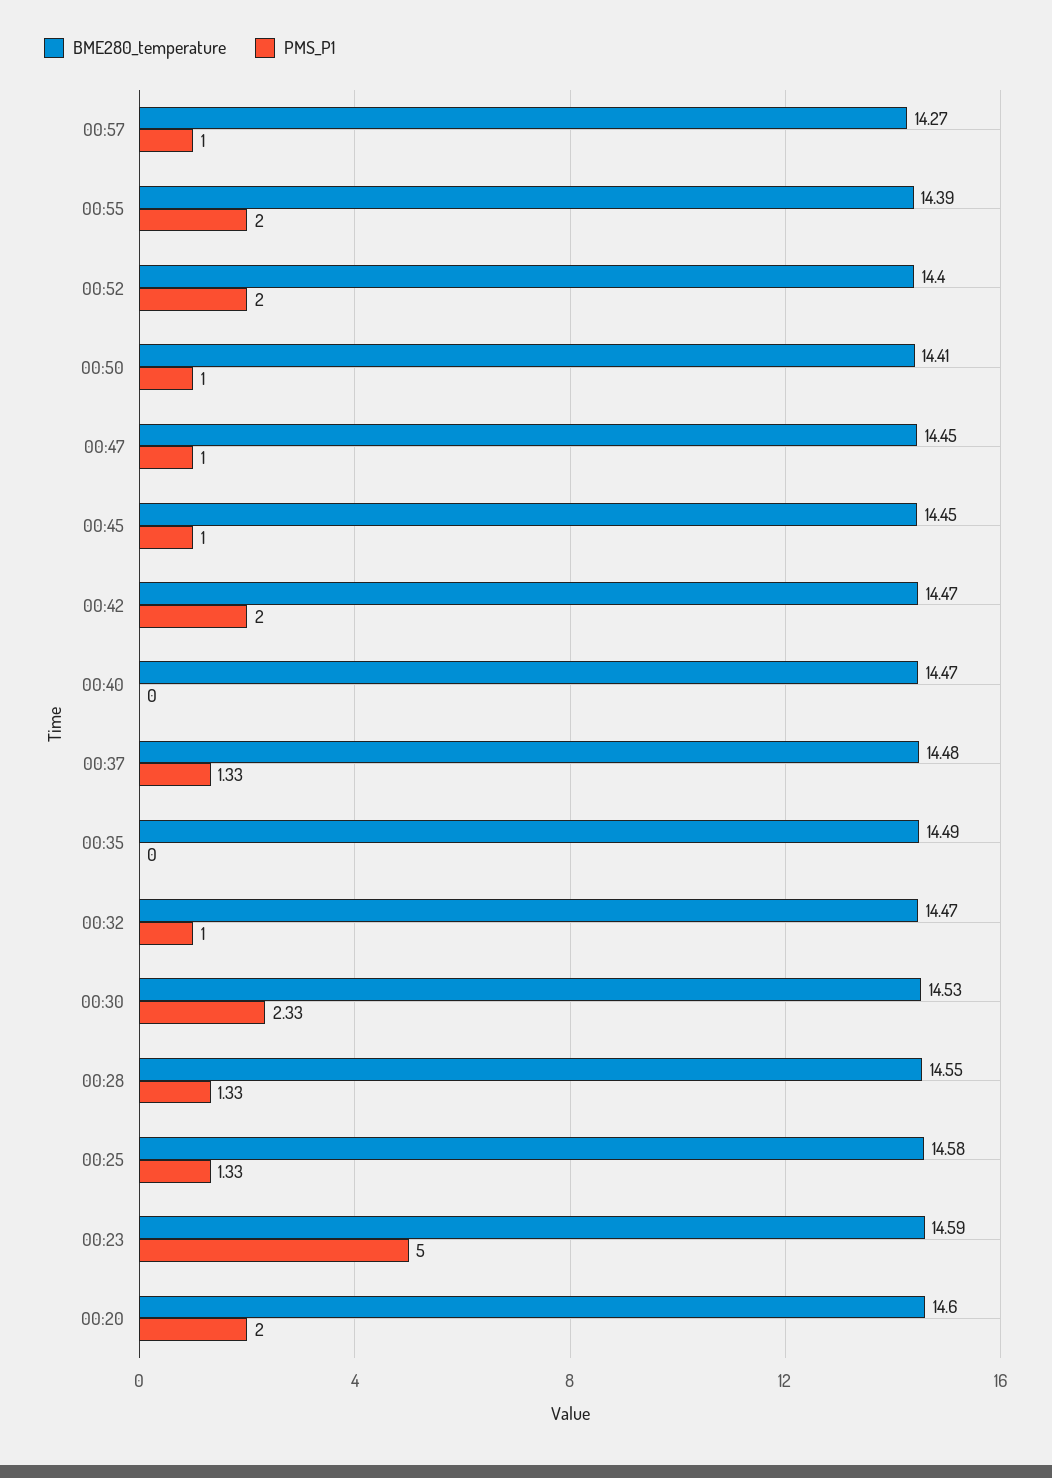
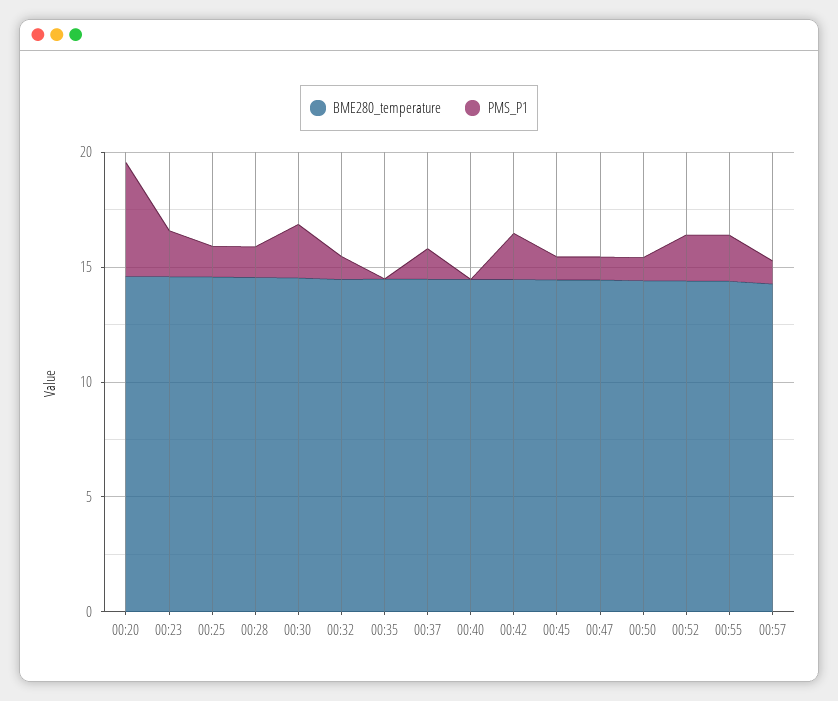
  {
    "BME280_temperature": {
      "00:57": 14.27,
      "00:55": 14.39,
      "00:52": 14.4,
      "00:50": 14.41,
      "00:47": 14.45,
      "00:45": 14.45,
      "00:42": 14.47,
      "00:40": 14.47,
      "00:37": 14.48,
      "00:35": 14.49,
      "00:32": 14.47,
      "00:30": 14.53,
      "00:28": 14.55,
      "00:25": 14.58,
      "00:23": 14.59,
      "00:20": 14.6
    },
    "PMS_P1": {
      "00:57": 1,
      "00:55": 2,
      "00:52": 2,
      "00:50": 1,
      "00:47": 1,
      "00:45": 1,
      "00:42": 2,
      "00:40": 0,
      "00:37": 1.33,
      "00:35": 0,
      "00:32": 1,
      "00:30": 2.33,
      "00:28": 1.33,
      "00:25": 1.33,
-     "00:23": 5,
+     "00:23": 2,
-     "00:20": 2
+     "00:20": 5
    }
  }

